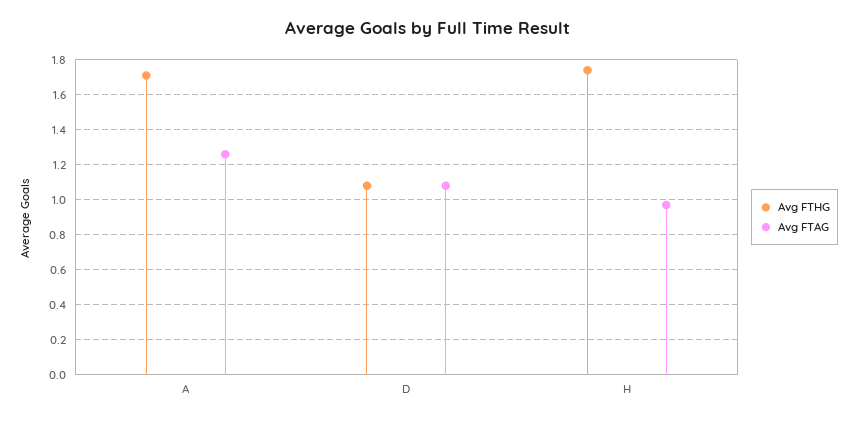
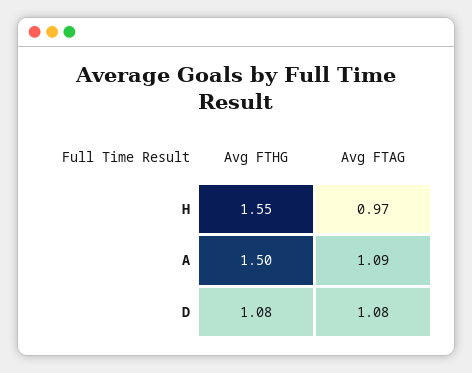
  {
    "Avg FTHG": {
-     "A": 1.7,
+     "A": 1.5,
      "D": 1.08,
-     "H": 1.75
+     "H": 1.55
    },
    "Avg FTAG": {
-     "A": 1.25,
+     "A": 1.09,
      "D": 1.08,
      "H": 0.97
    }
  }

